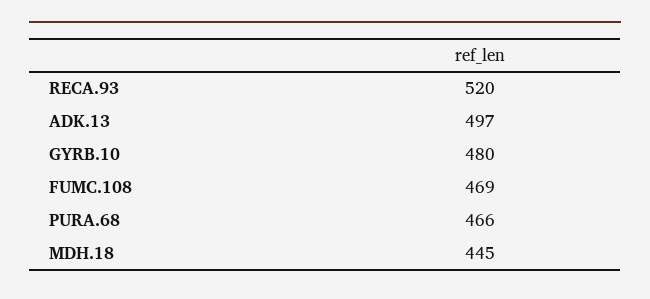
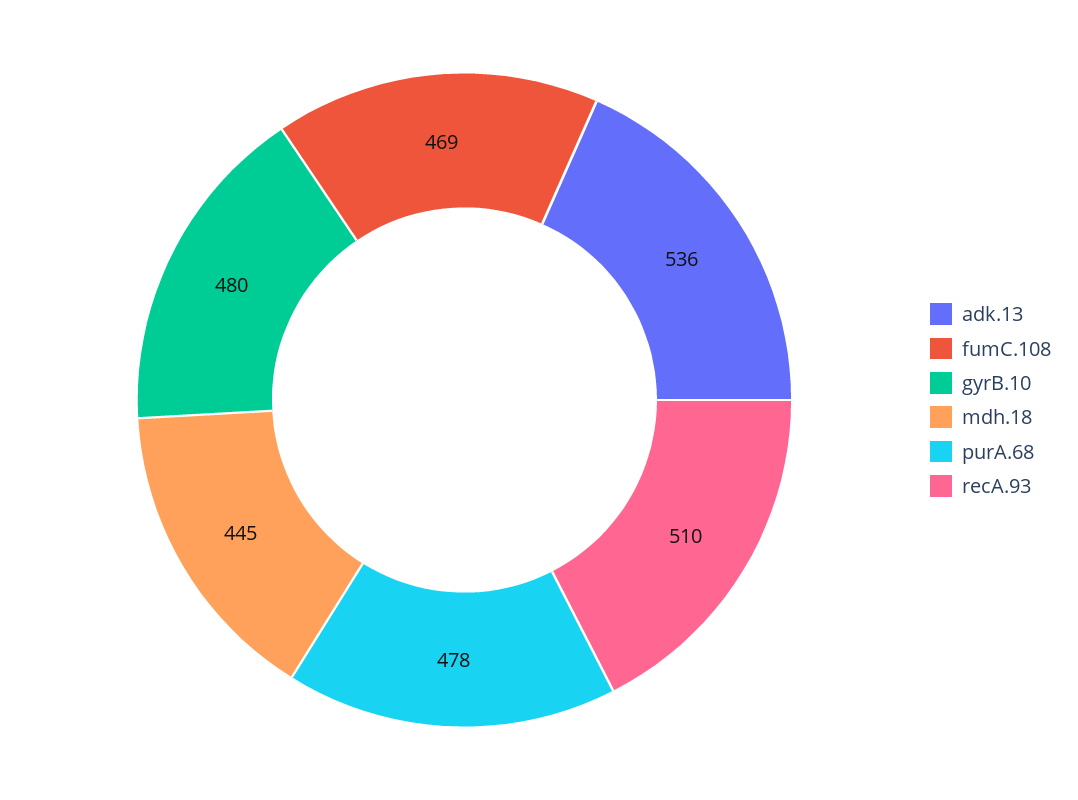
  {
-   "RECA.93": 520,
+   "RECA.93": 510,
-   "ADK.13": 497,
+   "ADK.13": 536,
    "GYRB.10": 480,
    "FUMC.108": 469,
-   "PURA.68": 466,
+   "PURA.68": 478,
    "MDH.18": 445
  }

